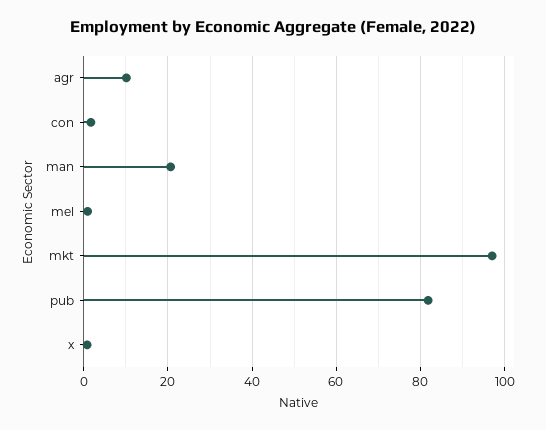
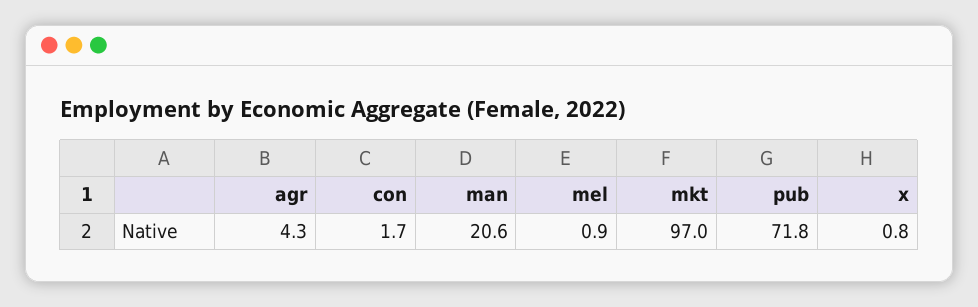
  {
-   "agr": 10,
+   "agr": 4.3,
    "con": 1.7,
    "man": 20.6,
    "mel": 0.9,
    "mkt": 97,
-   "pub": 82,
+   "pub": 71.8,
    "x": 0.8
  }

